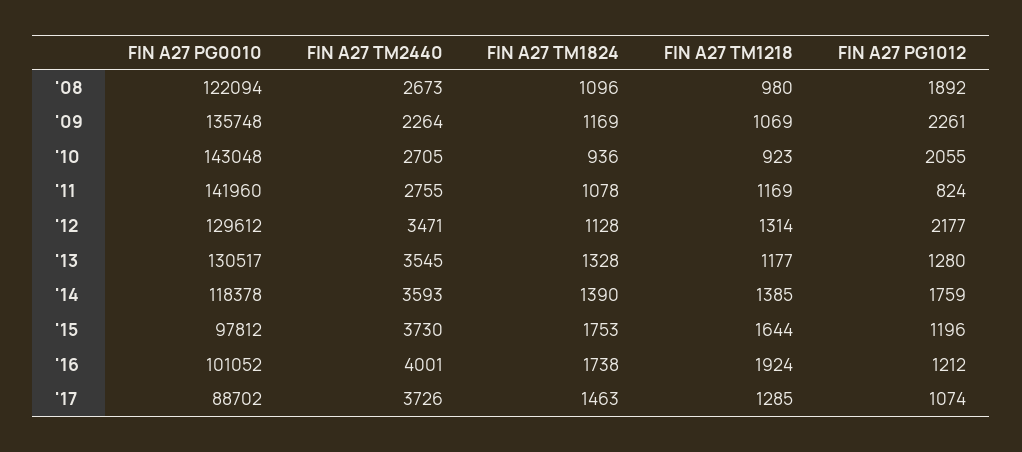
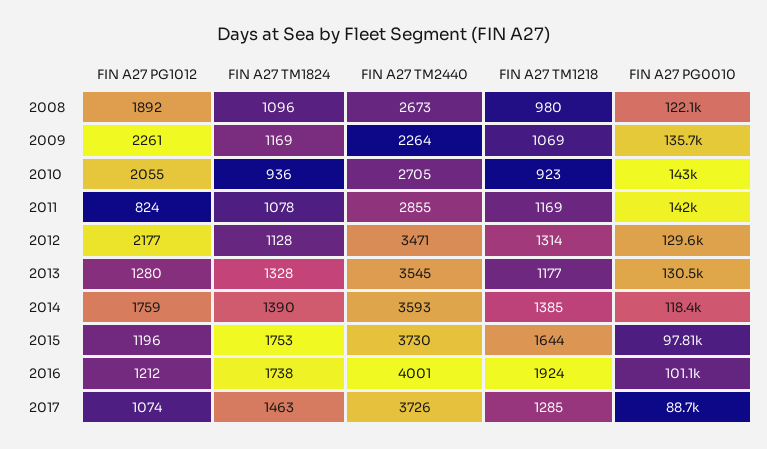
  {
    "FIN A27 PG0010": {
      "'08": 122094,
      "'09": 135748,
      "'10": 143048,
      "'11": 141960,
      "'12": 129612,
      "'13": 130517,
      "'14": 118378,
      "'15": 97812,
      "'16": 101052,
      "'17": 88702
    },
    "FIN A27 TM2440": {
      "'08": 2673,
      "'09": 2264,
      "'10": 2705,
-     "'11": 2755,
+     "'11": 2855,
      "'12": 3471,
      "'13": 3545,
      "'14": 3593,
      "'15": 3730,
      "'16": 4001,
      "'17": 3726
    },
    "FIN A27 TM1824": {
      "'08": 1096,
      "'09": 1169,
      "'10": 936,
      "'11": 1078,
      "'12": 1128,
      "'13": 1328,
      "'14": 1390,
      "'15": 1753,
      "'16": 1738,
      "'17": 1463
    },
    "FIN A27 TM1218": {
      "'08": 980,
      "'09": 1069,
      "'10": 923,
      "'11": 1169,
      "'12": 1314,
      "'13": 1177,
      "'14": 1385,
      "'15": 1644,
      "'16": 1924,
      "'17": 1285
    },
    "FIN A27 PG1012": {
      "'08": 1892,
      "'09": 2261,
      "'10": 2055,
      "'11": 824,
      "'12": 2177,
      "'13": 1280,
      "'14": 1759,
      "'15": 1196,
      "'16": 1212,
      "'17": 1074
    }
  }

